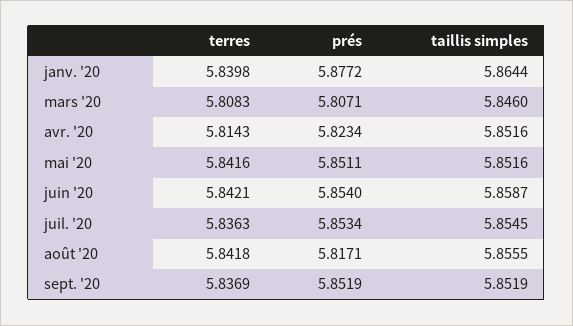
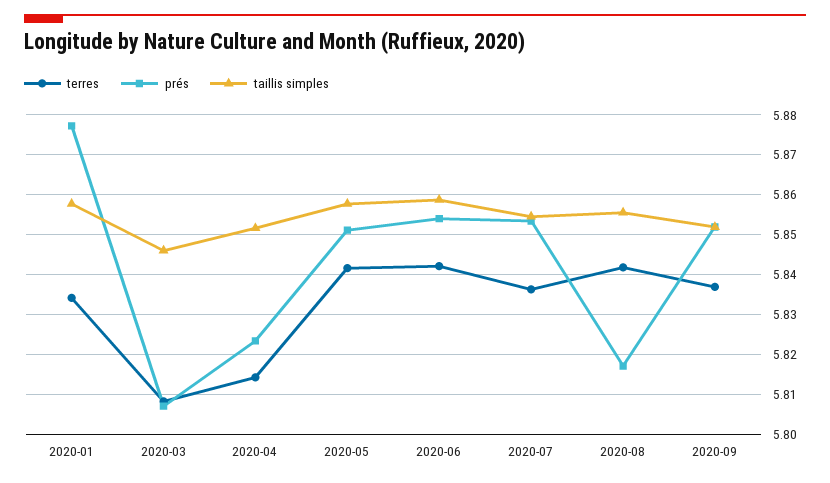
  {
    "terres": {
-     "janv. '20": 5.8398,
+     "janv. '20": 5.834,
      "mars '20": 5.8083,
      "avr. '20": 5.8143,
      "mai '20": 5.8416,
      "juin '20": 5.8421,
      "juil. '20": 5.8363,
      "août '20": 5.8418,
      "sept. '20": 5.8369
    },
    "prés": {
      "janv. '20": 5.8772,
      "mars '20": 5.8071,
      "avr. '20": 5.8234,
      "mai '20": 5.8511,
      "juin '20": 5.854,
      "juil. '20": 5.8534,
      "août '20": 5.8171,
      "sept. '20": 5.8519
    },
    "taillis simples": {
-     "janv. '20": 5.8644,
+     "janv. '20": 5.858,
      "mars '20": 5.846,
      "avr. '20": 5.8516,
-     "mai '20": 5.8516,
+     "mai '20": 5.858,
      "juin '20": 5.8587,
      "juil. '20": 5.8545,
      "août '20": 5.8555,
      "sept. '20": 5.8519
    }
  }

